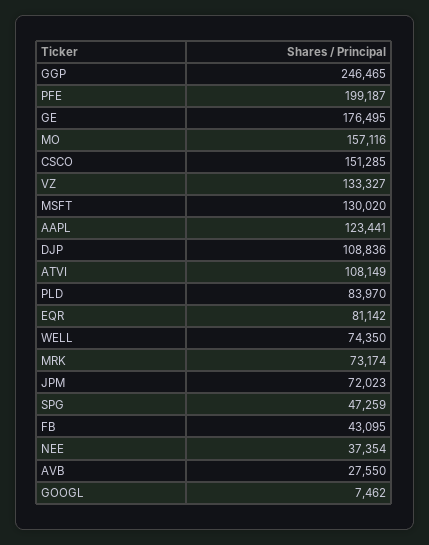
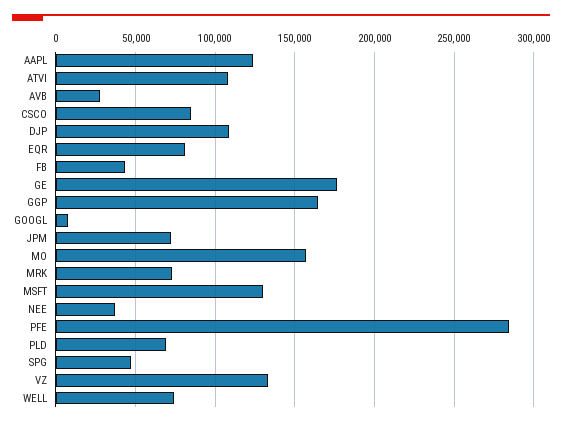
  {
-   "GGP": 246465,
+   "GGP": 165000,
-   "PFE": 199187,
+   "PFE": 285000,
    "GE": 176495,
    "MO": 157116,
-   "CSCO": 151285,
+   "CSCO": 85000,
    "VZ": 133327,
    "MSFT": 130020,
    "AAPL": 123441,
    "DJP": 108836,
    "ATVI": 108149,
-   "PLD": 83970,
+   "PLD": 70000,
    "EQR": 81142,
    "WELL": 74350,
    "MRK": 73174,
    "JPM": 72023,
    "SPG": 47259,
    "FB": 43095,
    "NEE": 37354,
    "AVB": 27550,
    "GOOGL": 7462
  }

